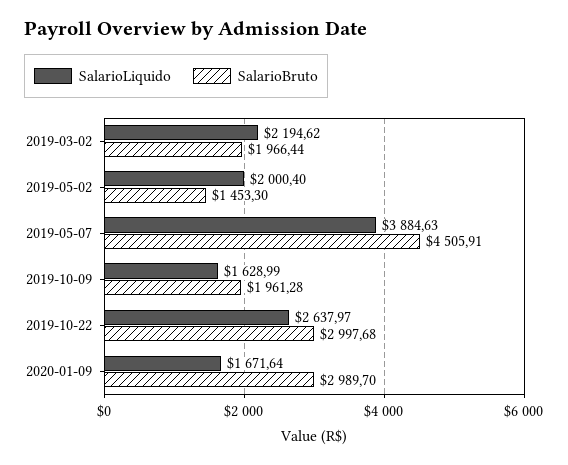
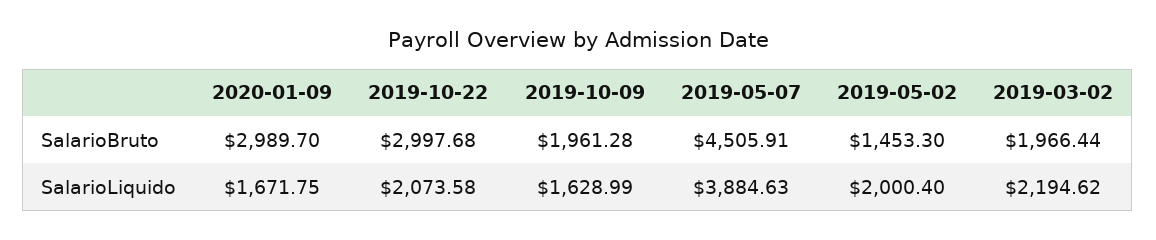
  {
    "SalarioLiquido": {
      "2019-03-02": 2194.62,
      "2019-05-02": 2000.4,
      "2019-05-07": 3884.63,
      "2019-10-09": 1628.99,
-     "2019-10-22": 2637.97,
+     "2019-10-22": 2073.58,
-     "2020-01-09": 1671.64
+     "2020-01-09": 1671.75
    },
    "SalarioBruto": {
      "2019-03-02": 1966.44,
      "2019-05-02": 1453.3,
      "2019-05-07": 4505.91,
      "2019-10-09": 1961.28,
      "2019-10-22": 2997.68,
      "2020-01-09": 2989.7
    }
  }

